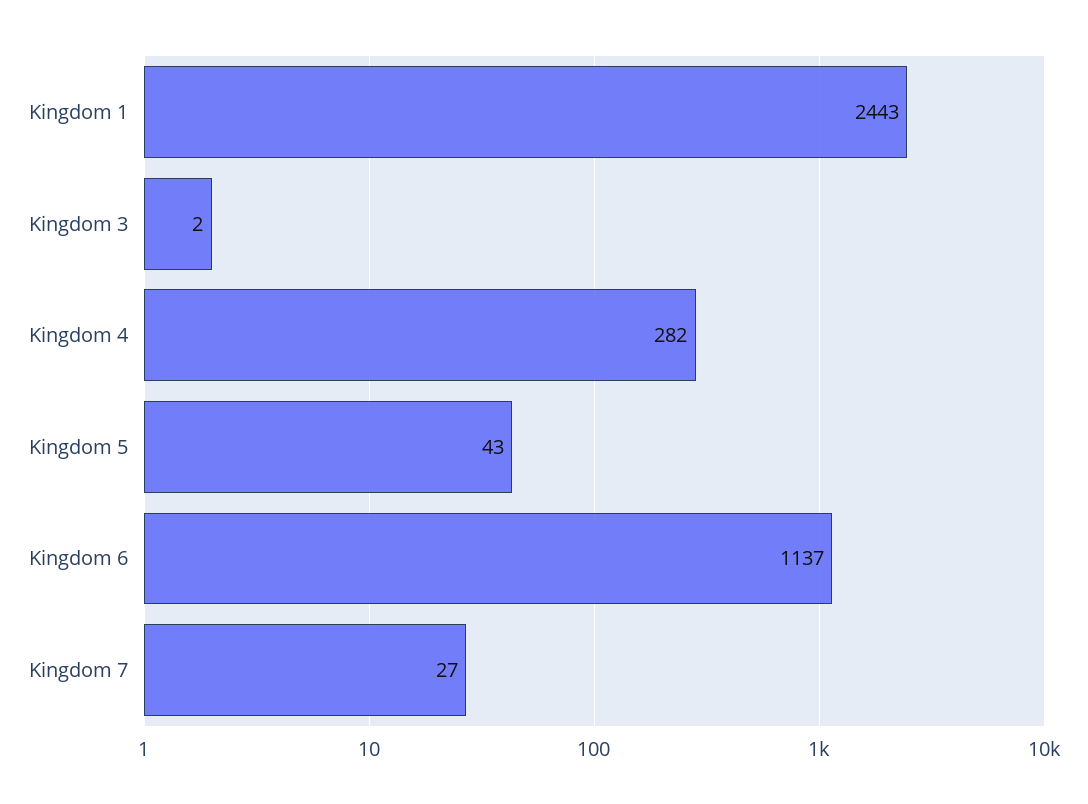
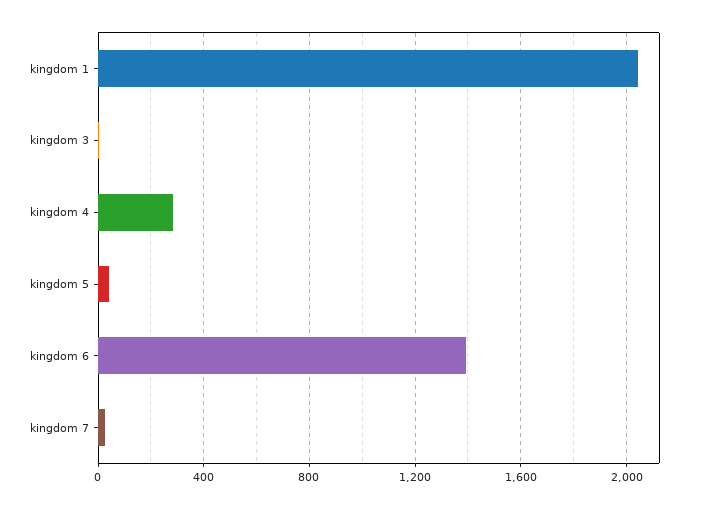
  {
-   "Kingdom 1": 2443,
+   "Kingdom 1": 2050,
    "Kingdom 3": 2,
    "Kingdom 4": 282,
    "Kingdom 5": 43,
-   "Kingdom 6": 1137,
+   "Kingdom 6": 1400,
    "Kingdom 7": 27
  }

